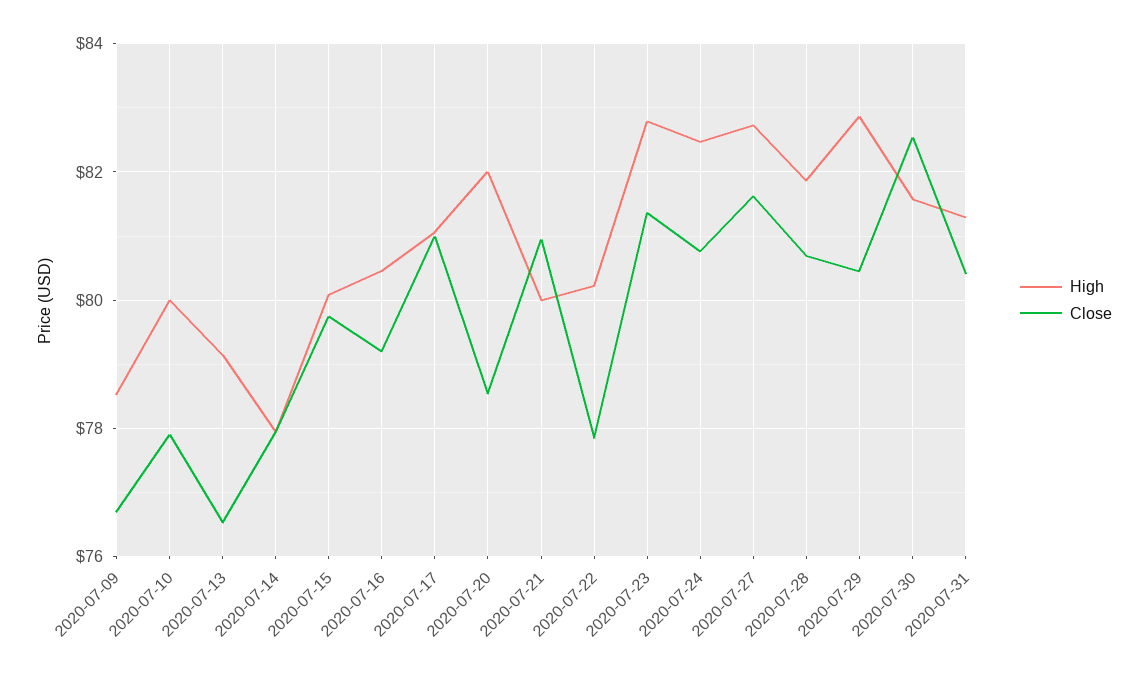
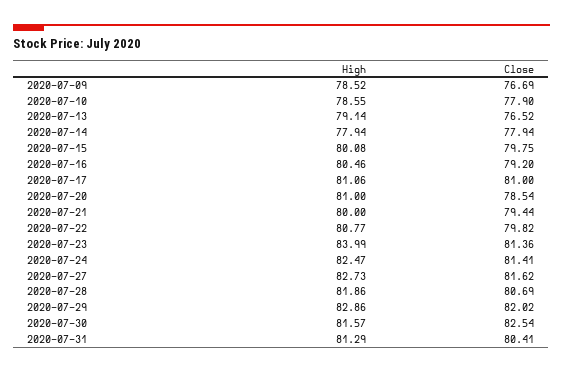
  {
    "High": {
      "2020-07-09": 78.52,
-     "2020-07-10": 80,
+     "2020-07-10": 78.55,
      "2020-07-13": 79.14,
      "2020-07-14": 77.94,
      "2020-07-15": 80.08,
      "2020-07-16": 80.46,
      "2020-07-17": 81.06,
-     "2020-07-20": 82,
+     "2020-07-20": 81,
      "2020-07-21": 80,
-     "2020-07-22": 80.2,
+     "2020-07-22": 80.77,
-     "2020-07-23": 82.8,
+     "2020-07-23": 83.99,
      "2020-07-24": 82.47,
      "2020-07-27": 82.73,
      "2020-07-28": 81.86,
      "2020-07-29": 82.86,
      "2020-07-30": 81.57,
      "2020-07-31": 81.29
    },
    "Close": {
      "2020-07-09": 76.69,
      "2020-07-10": 77.9,
      "2020-07-13": 76.52,
      "2020-07-14": 77.94,
      "2020-07-15": 79.75,
      "2020-07-16": 79.2,
      "2020-07-17": 81,
      "2020-07-20": 78.54,
-     "2020-07-21": 81,
+     "2020-07-21": 79.44,
-     "2020-07-22": 77.8,
+     "2020-07-22": 79.82,
      "2020-07-23": 81.36,
-     "2020-07-24": 80.8,
+     "2020-07-24": 81.41,
      "2020-07-27": 81.62,
      "2020-07-28": 80.69,
-     "2020-07-29": 80.4,
+     "2020-07-29": 82.02,
      "2020-07-30": 82.54,
      "2020-07-31": 80.41
    }
  }

